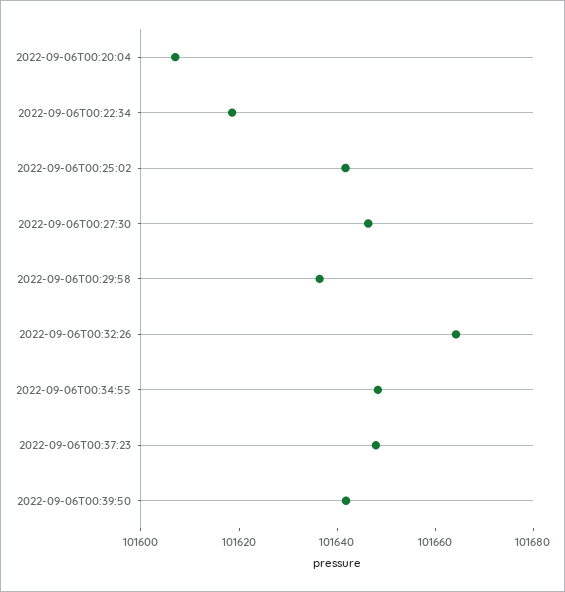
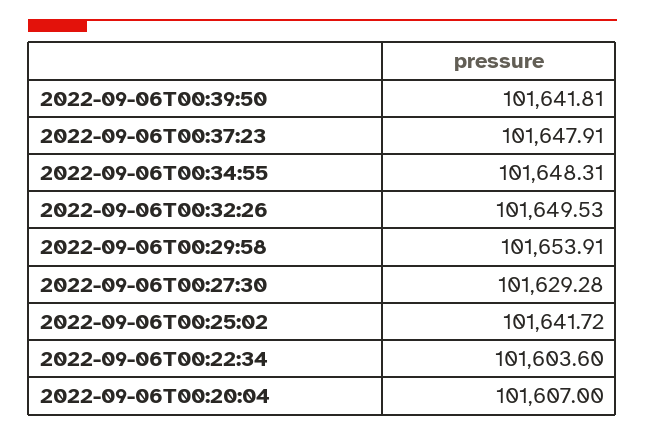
  {
    "2022-09-06T00:20:04": 101607,
-   "2022-09-06T00:22:34": 101620,
+   "2022-09-06T00:22:34": 101603.6,
    "2022-09-06T00:25:02": 101641.72,
-   "2022-09-06T00:27:30": 101645,
+   "2022-09-06T00:27:30": 101629.28,
-   "2022-09-06T00:29:58": 101635,
+   "2022-09-06T00:29:58": 101653.91,
-   "2022-09-06T00:32:26": 101665,
+   "2022-09-06T00:32:26": 101649.53,
    "2022-09-06T00:34:55": 101648.31,
    "2022-09-06T00:37:23": 101647.91,
    "2022-09-06T00:39:50": 101641.81
  }

